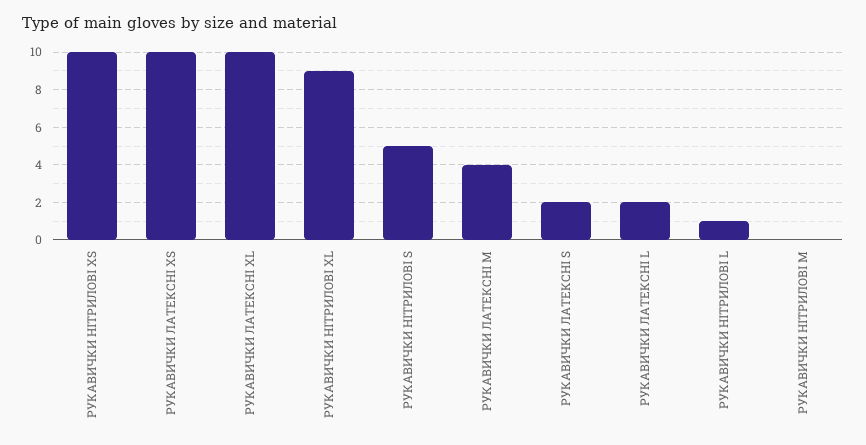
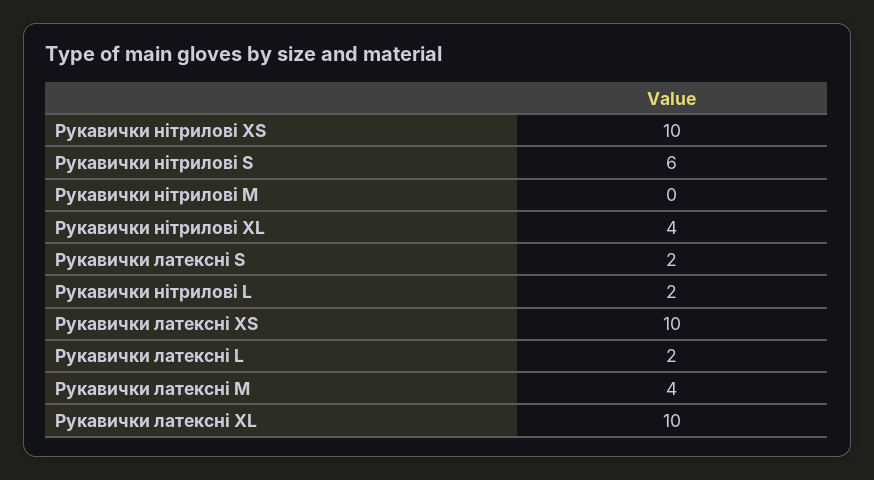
  {
    "РУКАВИЧКИ НІТРИЛОВІ XS": 10,
    "РУКАВИЧКИ ЛАТЕКСНІ XS": 10,
    "РУКАВИЧКИ ЛАТЕКСНІ XL": 10,
-   "РУКАВИЧКИ НІТРИЛОВІ XL": 9,
+   "РУКАВИЧКИ НІТРИЛОВІ XL": 4,
-   "РУКАВИЧКИ НІТРИЛОВІ S": 5,
+   "РУКАВИЧКИ НІТРИЛОВІ S": 6,
    "РУКАВИЧКИ ЛАТЕКСНІ M": 4,
    "РУКАВИЧКИ ЛАТЕКСНІ S": 2,
    "РУКАВИЧКИ ЛАТЕКСНІ L": 2,
-   "РУКАВИЧКИ НІТРИЛОВІ L": 1,
+   "РУКАВИЧКИ НІТРИЛОВІ L": 2,
    "РУКАВИЧКИ НІТРИЛОВІ M": 0
  }

